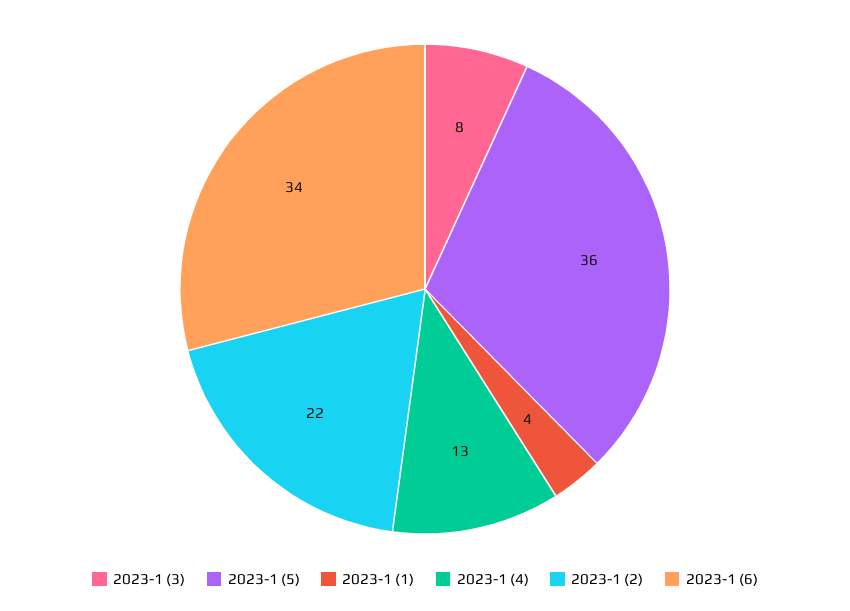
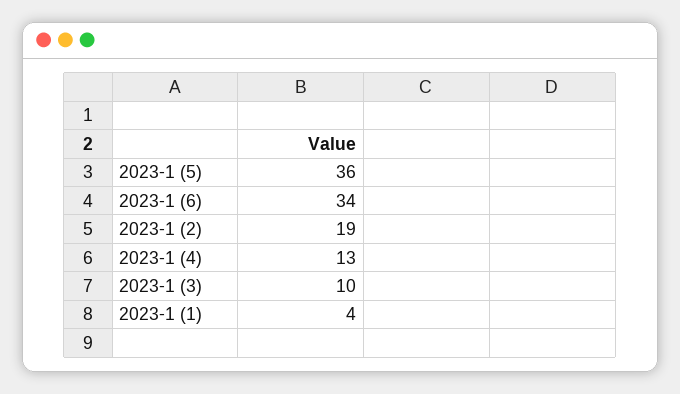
  {
-   "2023-1 (3)": 8,
+   "2023-1 (3)": 10,
    "2023-1 (5)": 36,
    "2023-1 (1)": 4,
    "2023-1 (4)": 13,
-   "2023-1 (2)": 22,
+   "2023-1 (2)": 19,
    "2023-1 (6)": 34
  }

